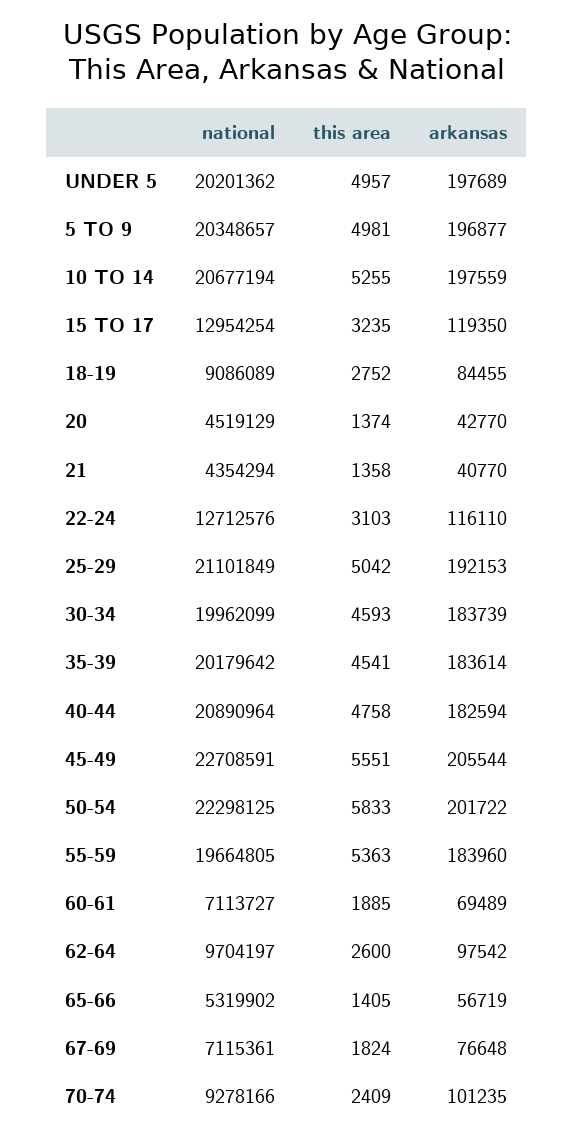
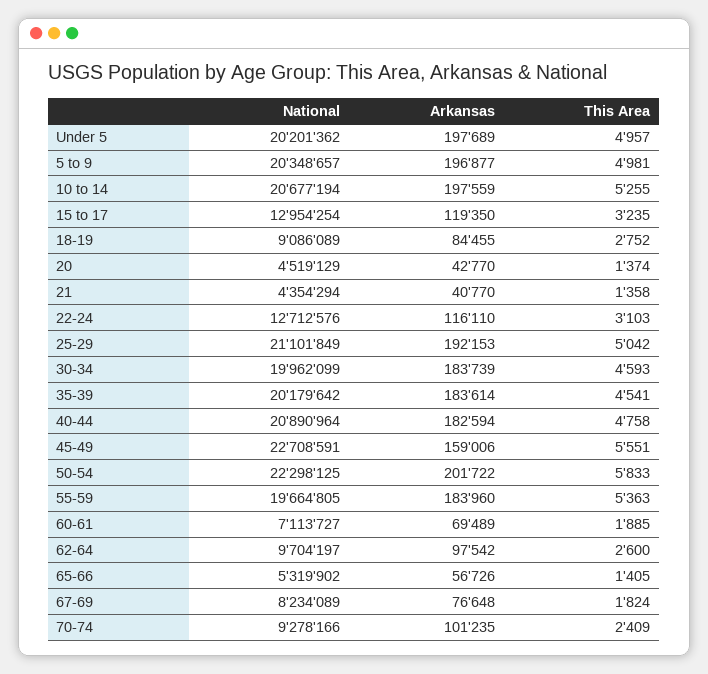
  {
    "national": {
      "UNDER 5": 20201362,
      "5 TO 9": 20348657,
      "10 TO 14": 20677194,
      "15 TO 17": 12954254,
      "18-19": 9086089,
      "20": 4519129,
      "21": 4354294,
      "22-24": 12712576,
      "25-29": 21101849,
      "30-34": 19962099,
      "35-39": 20179642,
      "40-44": 20890964,
      "45-49": 22708591,
      "50-54": 22298125,
      "55-59": 19664805,
      "60-61": 7113727,
      "62-64": 9704197,
      "65-66": 5319902,
-     "67-69": 7115361,
+     "67-69": 8234089,
      "70-74": 9278166
    },
    "this area": {
      "UNDER 5": 4957,
      "5 TO 9": 4981,
      "10 TO 14": 5255,
      "15 TO 17": 3235,
      "18-19": 2752,
      "20": 1374,
      "21": 1358,
      "22-24": 3103,
      "25-29": 5042,
      "30-34": 4593,
      "35-39": 4541,
      "40-44": 4758,
      "45-49": 5551,
      "50-54": 5833,
      "55-59": 5363,
      "60-61": 1885,
      "62-64": 2600,
      "65-66": 1405,
      "67-69": 1824,
      "70-74": 2409
    },
    "arkansas": {
      "UNDER 5": 197689,
      "5 TO 9": 196877,
      "10 TO 14": 197559,
      "15 TO 17": 119350,
      "18-19": 84455,
      "20": 42770,
      "21": 40770,
      "22-24": 116110,
      "25-29": 192153,
      "30-34": 183739,
      "35-39": 183614,
      "40-44": 182594,
-     "45-49": 205544,
+     "45-49": 159006,
      "50-54": 201722,
      "55-59": 183960,
      "60-61": 69489,
      "62-64": 97542,
-     "65-66": 56719,
+     "65-66": 56726,
      "67-69": 76648,
      "70-74": 101235
    }
  }

